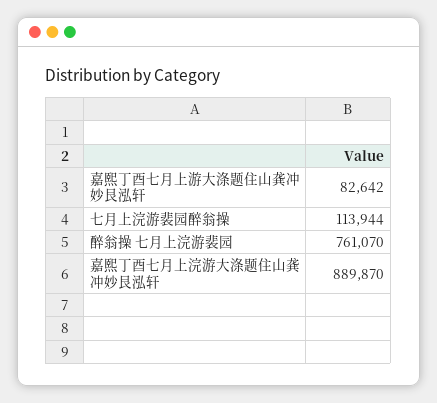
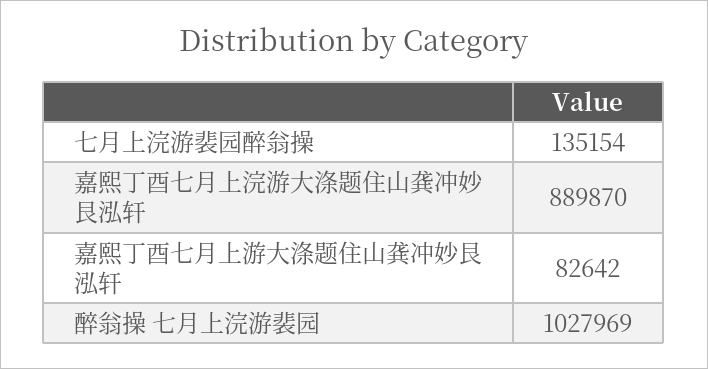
  {
    "嘉熙丁酉七月上游大涤题住山龚冲妙艮泓轩": 82642,
-   "七月上浣游裴园醉翁操": 113944,
+   "七月上浣游裴园醉翁操": 135154,
-   "醉翁操 七月上浣游裴园": 761070,
+   "醉翁操 七月上浣游裴园": 1027969,
    "嘉熙丁酉七月上浣游大涤题住山龚冲妙艮泓轩": 889870
  }

